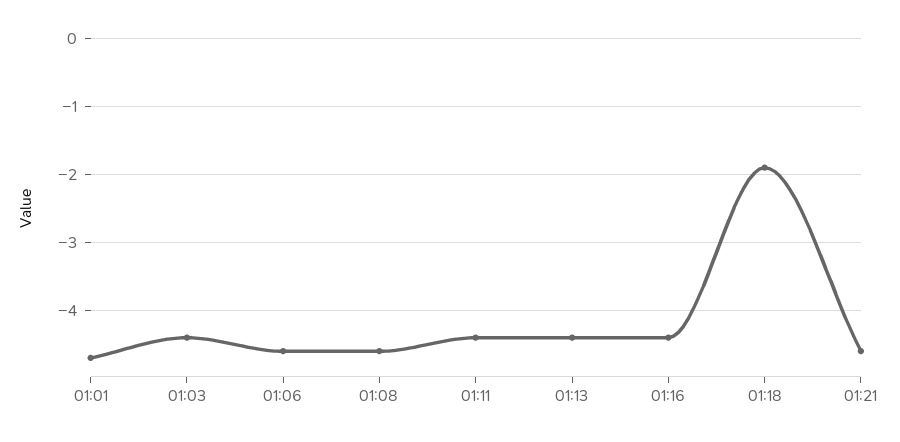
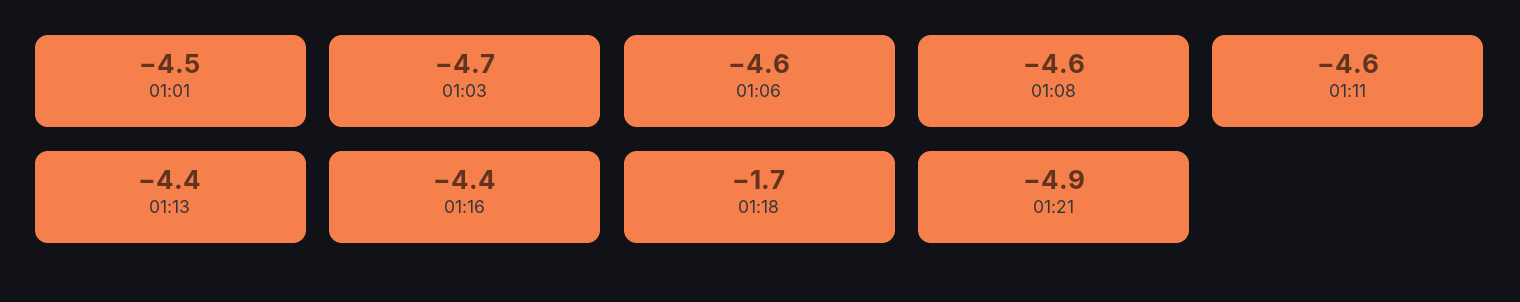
  {
-   "01:01": -4.7,
+   "01:01": -4.5,
-   "01:03": -4.4,
+   "01:03": -4.7,
    "01:06": -4.6,
    "01:08": -4.6,
-   "01:11": -4.4,
+   "01:11": -4.6,
    "01:13": -4.4,
    "01:16": -4.4,
-   "01:18": -1.9,
+   "01:18": -1.7,
-   "01:21": -4.6
+   "01:21": -4.9
  }

